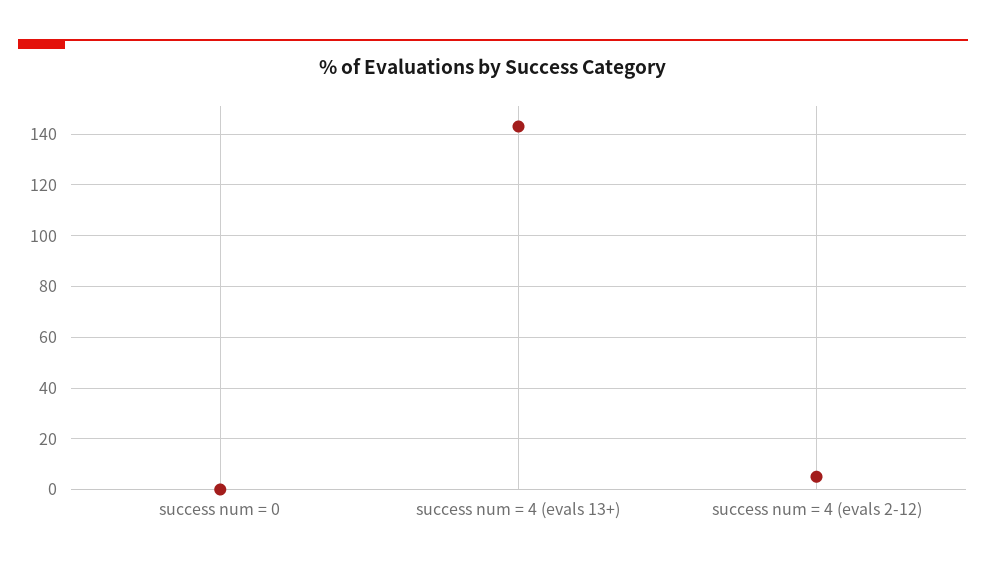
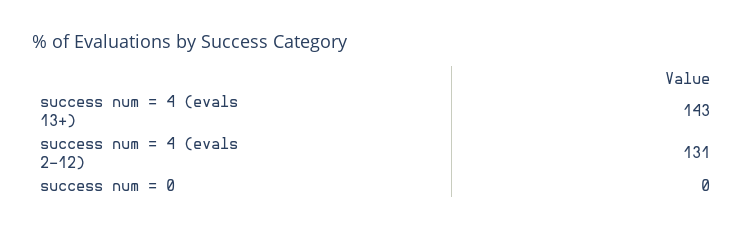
  {
    "success num = 0": 0,
    "success num = 4 (evals 13+)": 143,
-   "success num = 4 (evals 2-12)": 5
+   "success num = 4 (evals 2-12)": 131
  }

